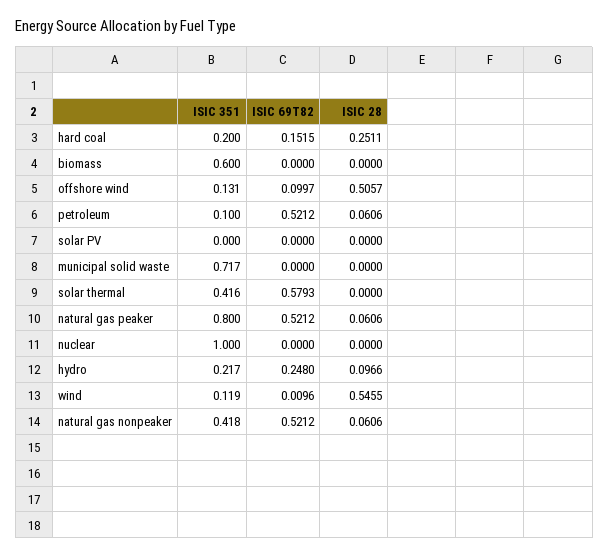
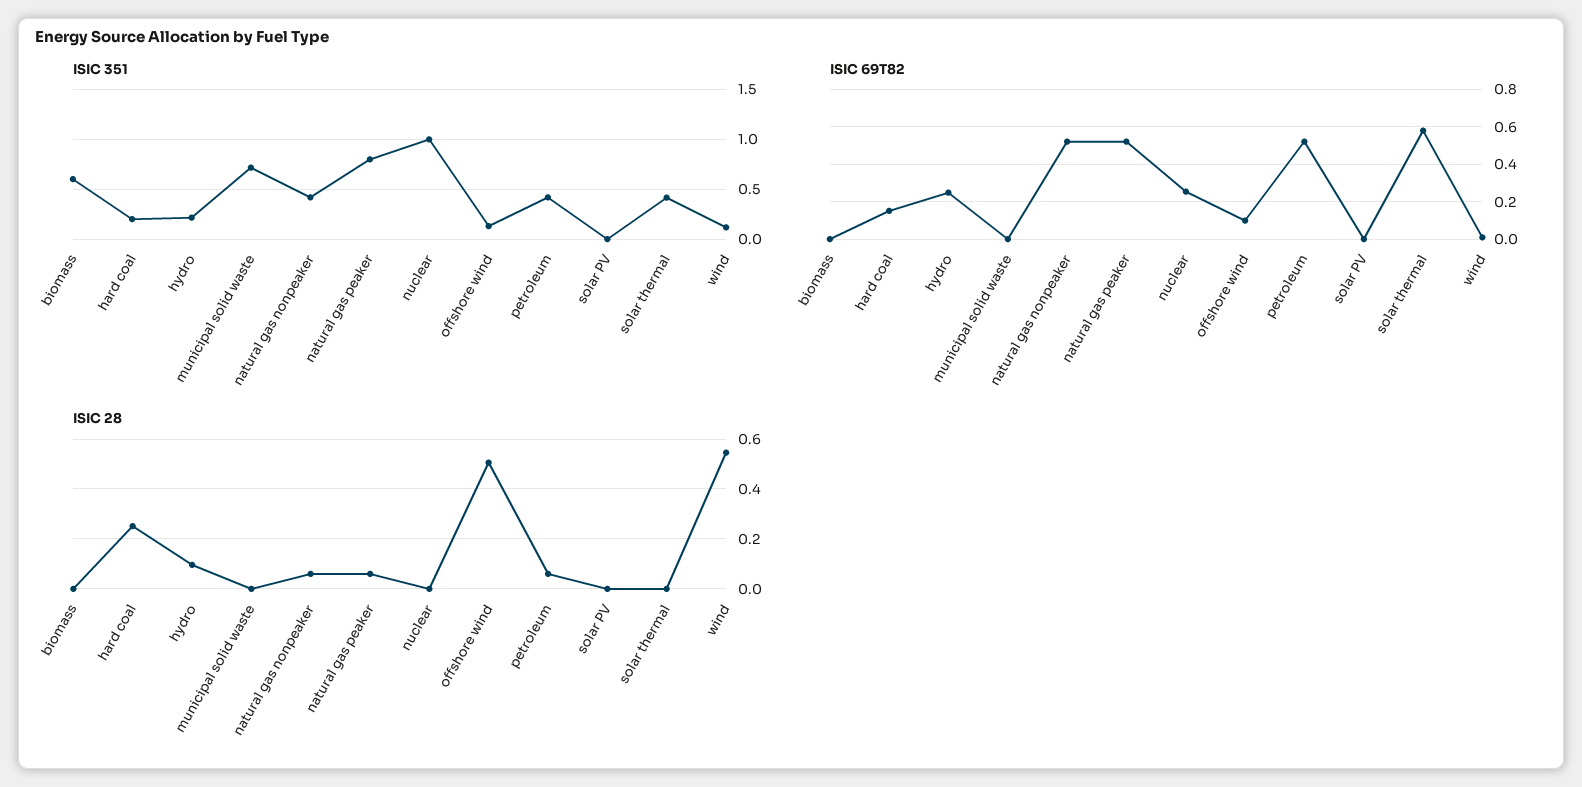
  {
    "ISIC 351": {
      "hard coal": 0.2,
      "biomass": 0.6,
      "offshore wind": 0.131,
-     "petroleum": 0.1,
+     "petroleum": 0.4,
      "solar PV": 0,
      "municipal solid waste": 0.717,
      "solar thermal": 0.416,
      "natural gas peaker": 0.8,
      "nuclear": 1,
      "hydro": 0.217,
      "wind": 0.119,
      "natural gas nonpeaker": 0.418
    },
    "ISIC 69T82": {
      "hard coal": 0.1515,
      "biomass": 0,
      "offshore wind": 0.0997,
      "petroleum": 0.5212,
      "solar PV": 0,
      "municipal solid waste": 0,
      "solar thermal": 0.5793,
      "natural gas peaker": 0.5212,
-     "nuclear": 0,
+     "nuclear": 0.25,
      "hydro": 0.248,
      "wind": 0.0096,
      "natural gas nonpeaker": 0.5212
    },
    "ISIC 28": {
      "hard coal": 0.2511,
      "biomass": 0,
      "offshore wind": 0.5057,
      "petroleum": 0.0606,
      "solar PV": 0,
      "municipal solid waste": 0,
      "solar thermal": 0,
      "natural gas peaker": 0.0606,
      "nuclear": 0,
      "hydro": 0.0966,
      "wind": 0.5455,
      "natural gas nonpeaker": 0.0606
    }
  }

